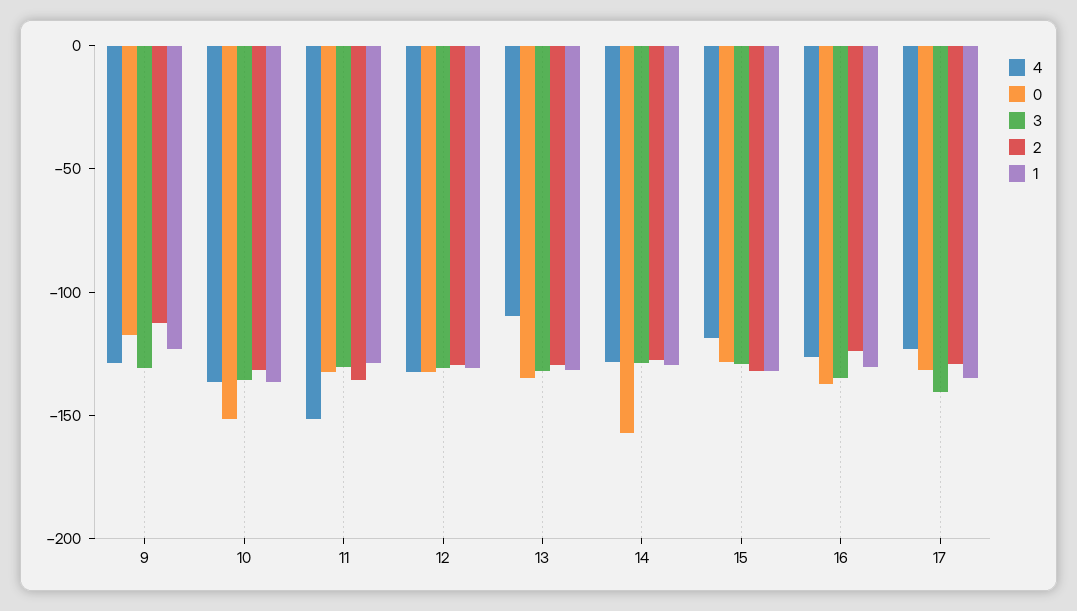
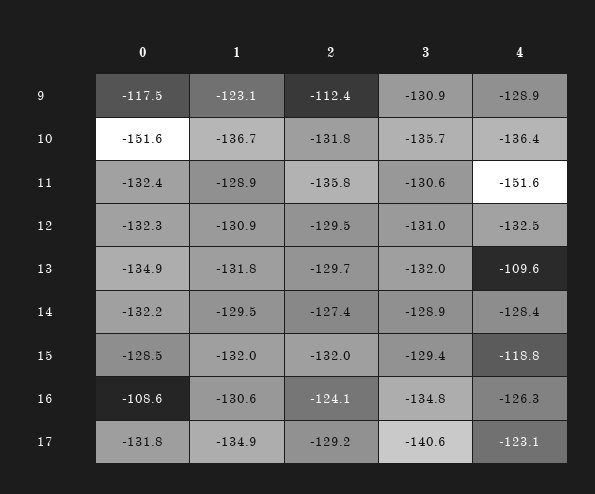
  {
    "4": {
      "9": -128.9,
      "10": -136.4,
      "11": -151.6,
      "12": -132.5,
      "13": -109.6,
      "14": -128.4,
      "15": -118.8,
      "16": -126.3,
      "17": -123.1
    },
    "0": {
      "9": -117.5,
      "10": -151.6,
      "11": -132.4,
      "12": -132.3,
      "13": -134.9,
-     "14": -160,
+     "14": -132.2,
      "15": -128.5,
-     "16": -140,
+     "16": -108.6,
      "17": -131.8
    },
    "3": {
      "9": -130.9,
      "10": -135.7,
      "11": -130.6,
      "12": -131,
      "13": -132,
      "14": -128.9,
      "15": -129.4,
      "16": -134.8,
      "17": -140.6
    },
    "2": {
      "9": -112.4,
      "10": -131.8,
      "11": -135.8,
      "12": -129.5,
      "13": -129.7,
      "14": -127.4,
      "15": -132,
      "16": -124.1,
      "17": -129.2
    },
    "1": {
      "9": -123.1,
      "10": -136.7,
      "11": -128.9,
      "12": -130.9,
      "13": -131.8,
      "14": -129.5,
      "15": -132,
      "16": -130.6,
      "17": -134.9
    }
  }

